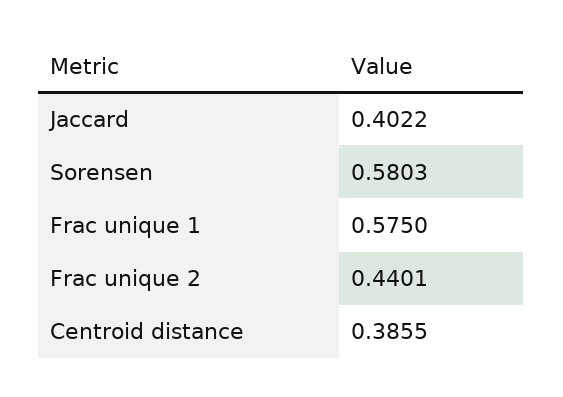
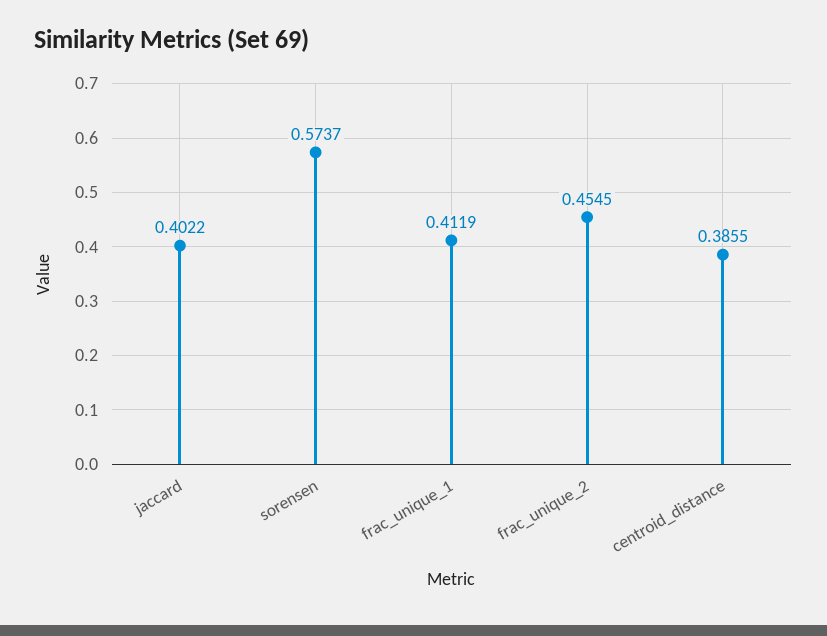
  {
    "Jaccard": 0.4022,
-   "Sorensen": 0.5803,
+   "Sorensen": 0.5737,
-   "Frac unique 1": 0.575,
+   "Frac unique 1": 0.4119,
-   "Frac unique 2": 0.4401,
+   "Frac unique 2": 0.4545,
    "Centroid distance": 0.3855
  }

